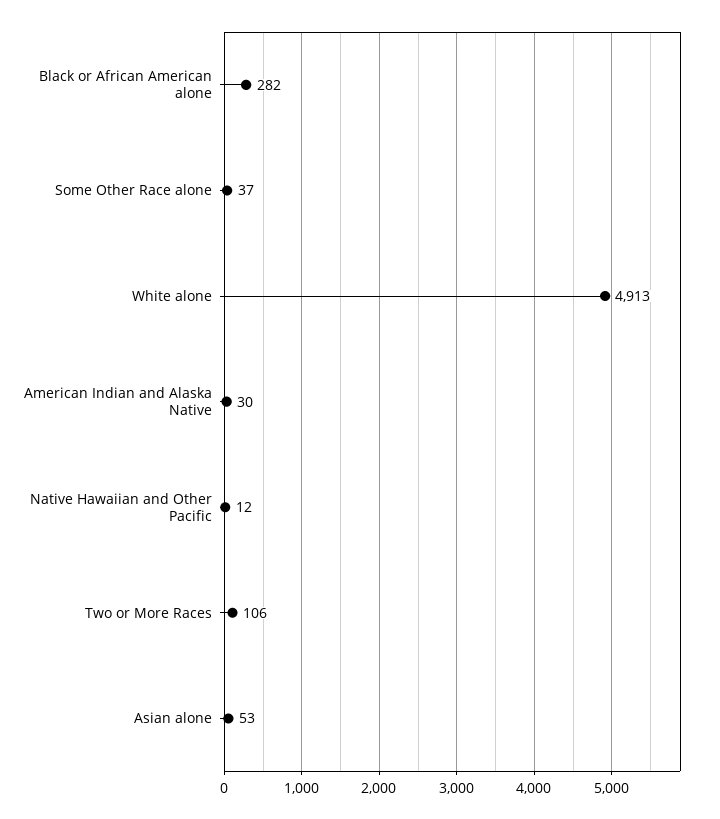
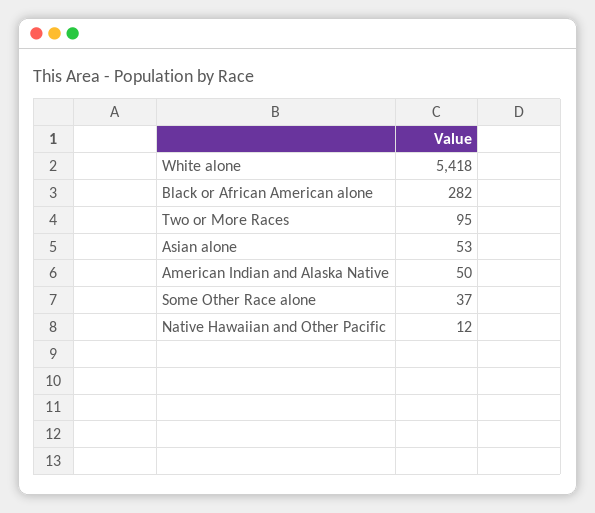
  {
    "Black or African American alone": 282,
    "Some Other Race alone": 37,
-   "White alone": 4913,
+   "White alone": 5418,
-   "American Indian and Alaska Native": 30,
+   "American Indian and Alaska Native": 50,
    "Native Hawaiian and Other Pacific": 12,
-   "Two or More Races": 106,
+   "Two or More Races": 95,
    "Asian alone": 53
  }

